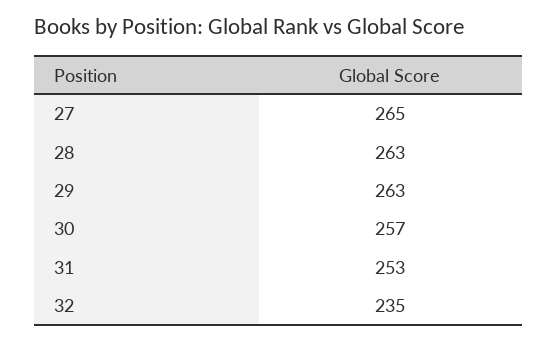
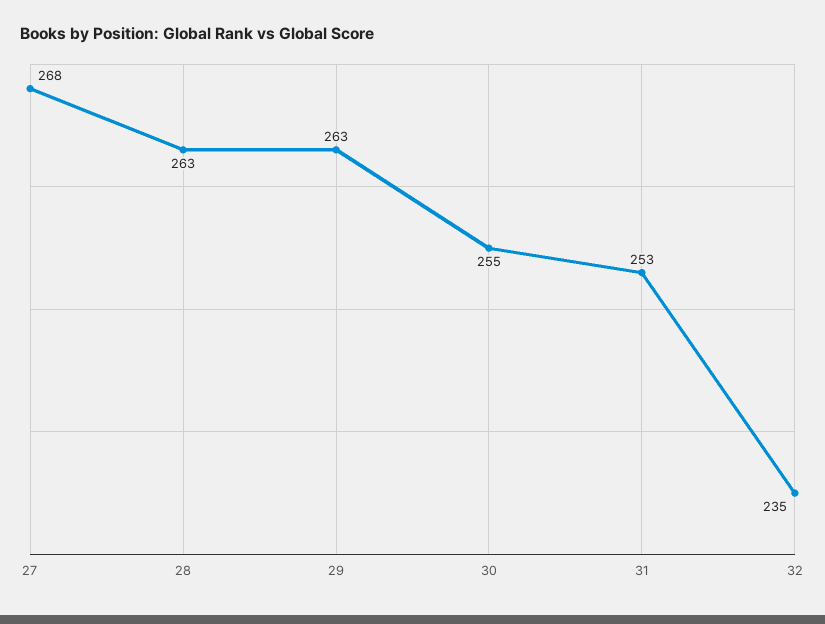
  {
-   "27": 265,
+   "27": 268,
    "28": 263,
    "29": 263,
-   "30": 257,
+   "30": 255,
    "31": 253,
    "32": 235
  }

